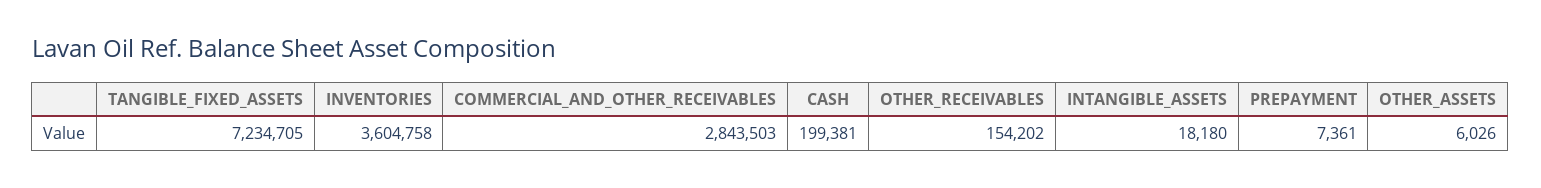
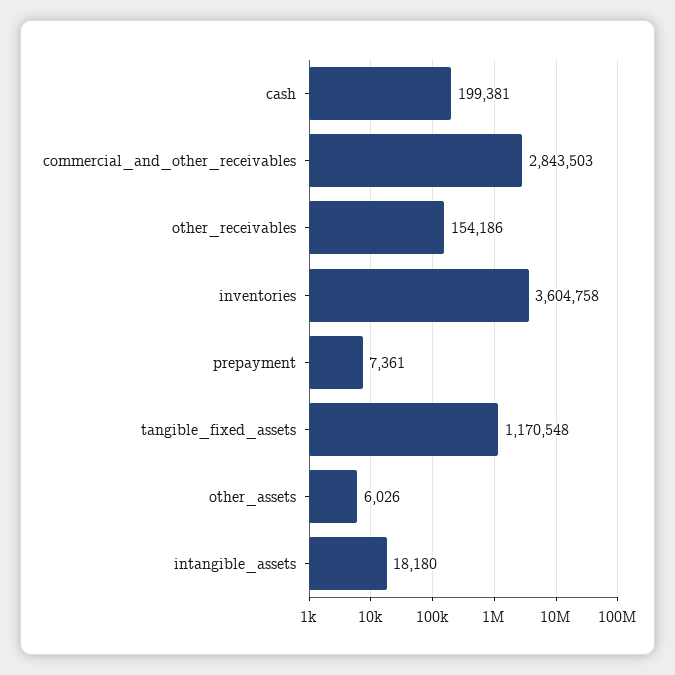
  {
-   "TANGIBLE_FIXED_ASSETS": 7234705,
+   "TANGIBLE_FIXED_ASSETS": 1170548,
    "INVENTORIES": 3604758,
    "COMMERCIAL_AND_OTHER_RECEIVABLES": 2843503,
    "CASH": 199381,
-   "OTHER_RECEIVABLES": 154202,
+   "OTHER_RECEIVABLES": 154186,
    "INTANGIBLE_ASSETS": 18180,
    "PREPAYMENT": 7361,
    "OTHER_ASSETS": 6026
  }

